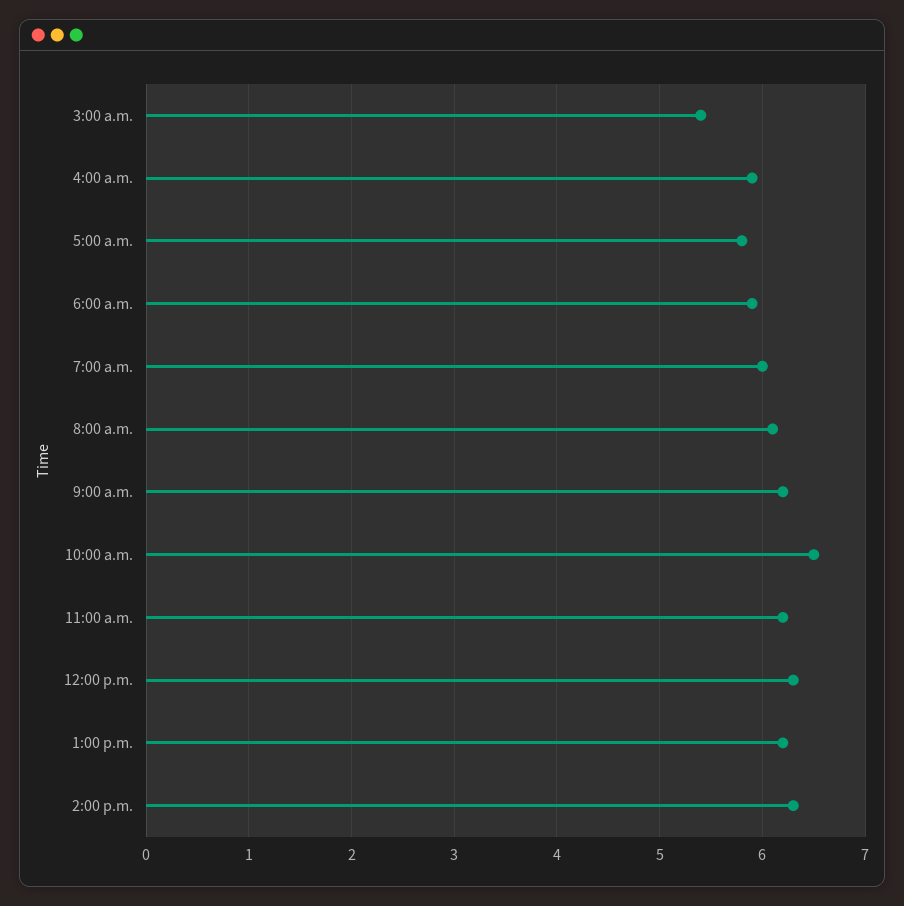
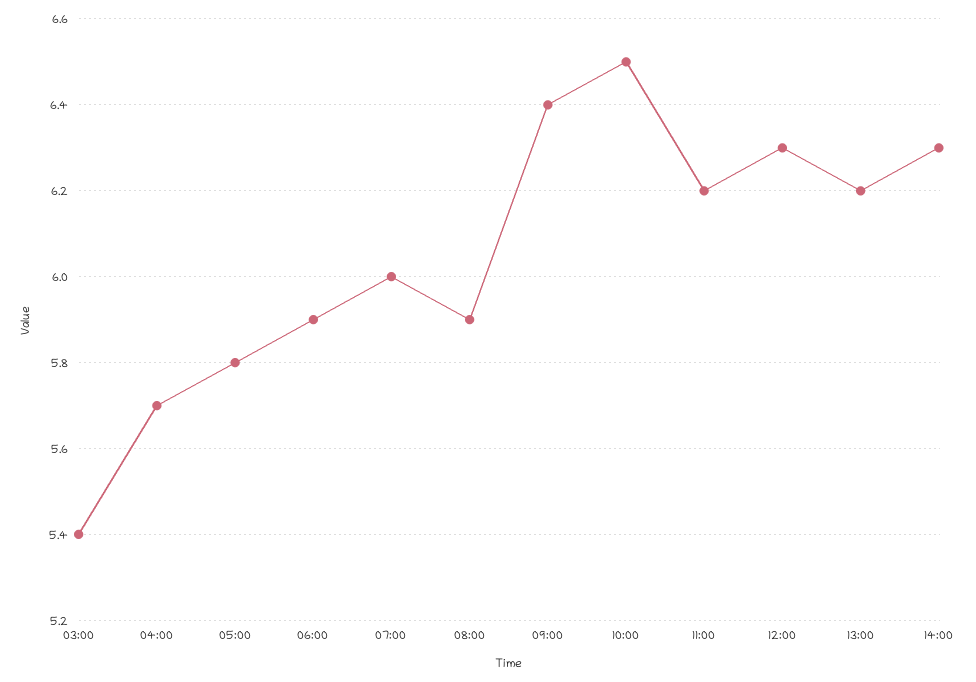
  {
    "3:00 a.m.": 5.4,
-   "4:00 a.m.": 5.9,
+   "4:00 a.m.": 5.7,
    "5:00 a.m.": 5.8,
    "6:00 a.m.": 5.9,
    "7:00 a.m.": 6,
-   "8:00 a.m.": 6.1,
+   "8:00 a.m.": 5.9,
-   "9:00 a.m.": 6.2,
+   "9:00 a.m.": 6.4,
    "10:00 a.m.": 6.5,
    "11:00 a.m.": 6.2,
    "12:00 p.m.": 6.3,
    "1:00 p.m.": 6.2,
    "2:00 p.m.": 6.3
  }

